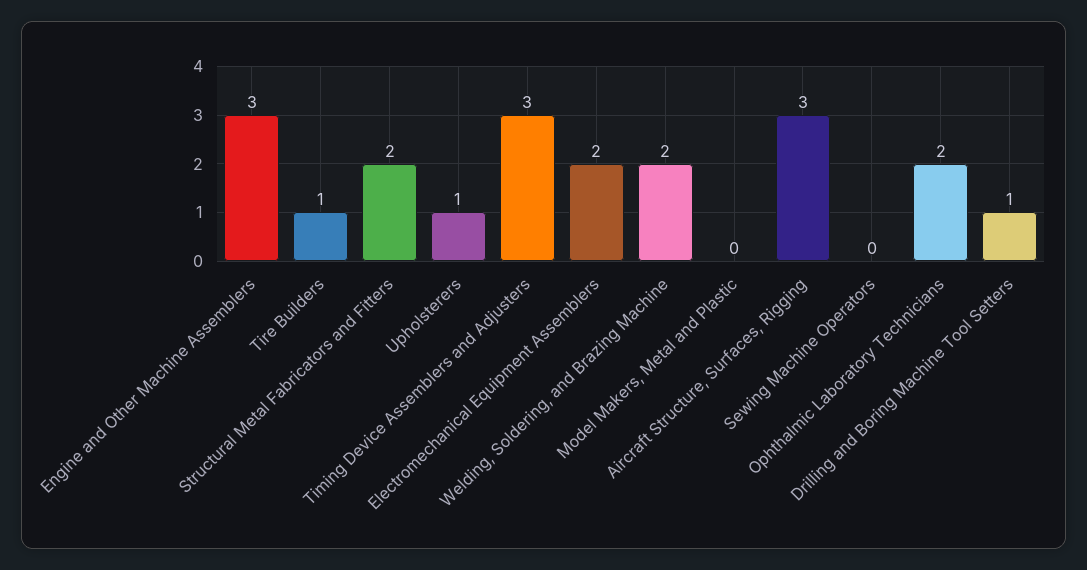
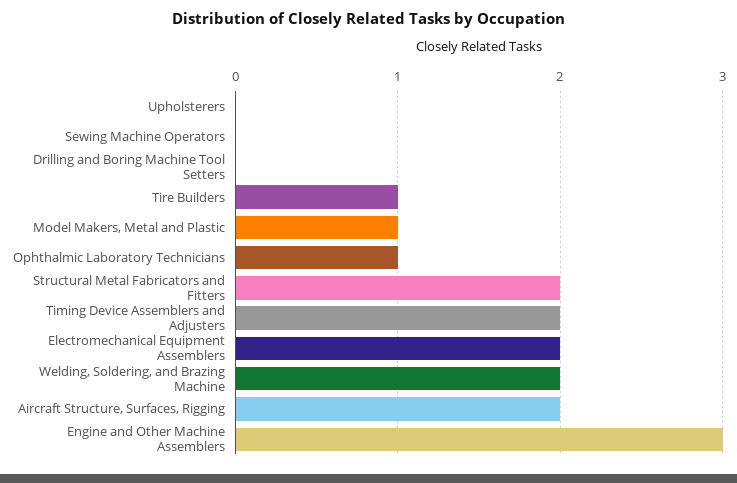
  {
    "Engine and Other Machine Assemblers": 3,
    "Tire Builders": 1,
    "Structural Metal Fabricators and Fitters": 2,
-   "Upholsterers": 1,
+   "Upholsterers": 0,
-   "Timing Device Assemblers and Adjusters": 3,
+   "Timing Device Assemblers and Adjusters": 2,
    "Electromechanical Equipment Assemblers": 2,
    "Welding, Soldering, and Brazing Machine": 2,
-   "Model Makers, Metal and Plastic": 0,
+   "Model Makers, Metal and Plastic": 1,
-   "Aircraft Structure, Surfaces, Rigging": 3,
+   "Aircraft Structure, Surfaces, Rigging": 2,
    "Sewing Machine Operators": 0,
-   "Ophthalmic Laboratory Technicians": 2,
+   "Ophthalmic Laboratory Technicians": 1,
-   "Drilling and Boring Machine Tool Setters": 1
+   "Drilling and Boring Machine Tool Setters": 0
  }

